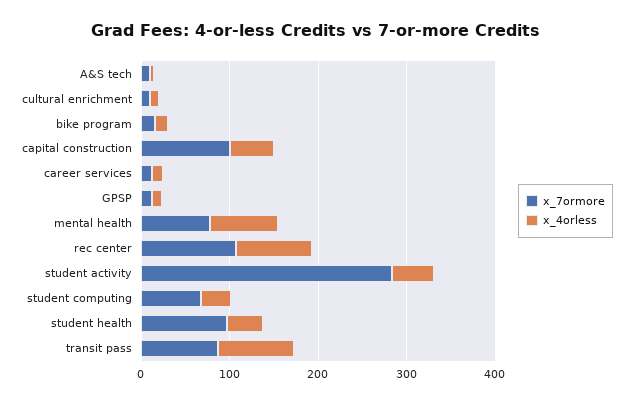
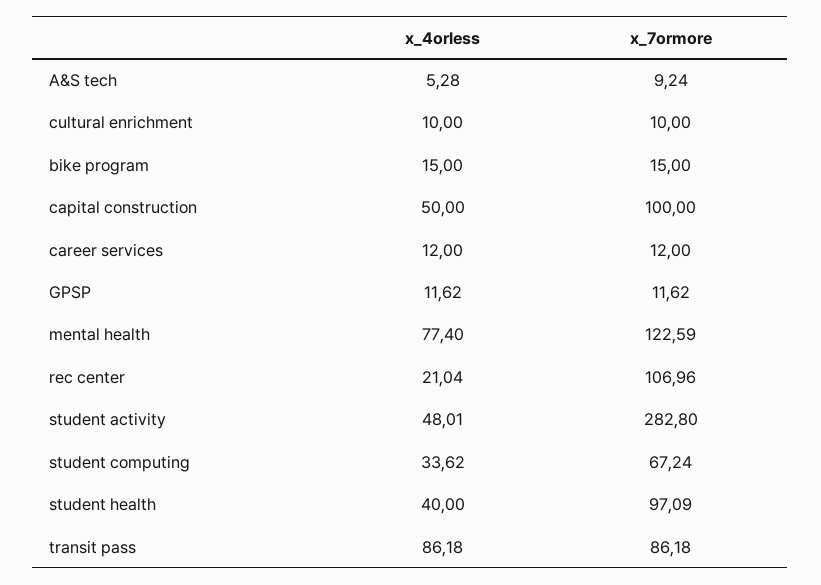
  {
    "x_7ormore": {
      "A&S tech": 9.24,
      "cultural enrichment": 10,
      "bike program": 15,
      "capital construction": 100,
      "career services": 12,
      "GPSP": 11.62,
-     "mental health": 80,
+     "mental health": 122.59,
      "rec center": 106.96,
      "student activity": 282.8,
      "student computing": 67.24,
      "student health": 97.09,
      "transit pass": 86.18
    },
    "x_4orless": {
      "A&S tech": 5.28,
      "cultural enrichment": 10,
      "bike program": 15,
      "capital construction": 50,
      "career services": 12,
      "GPSP": 11.62,
      "mental health": 77.4,
-     "rec center": 80,
+     "rec center": 21.04,
      "student activity": 48.01,
      "student computing": 33.62,
      "student health": 40,
      "transit pass": 86.18
    }
  }

